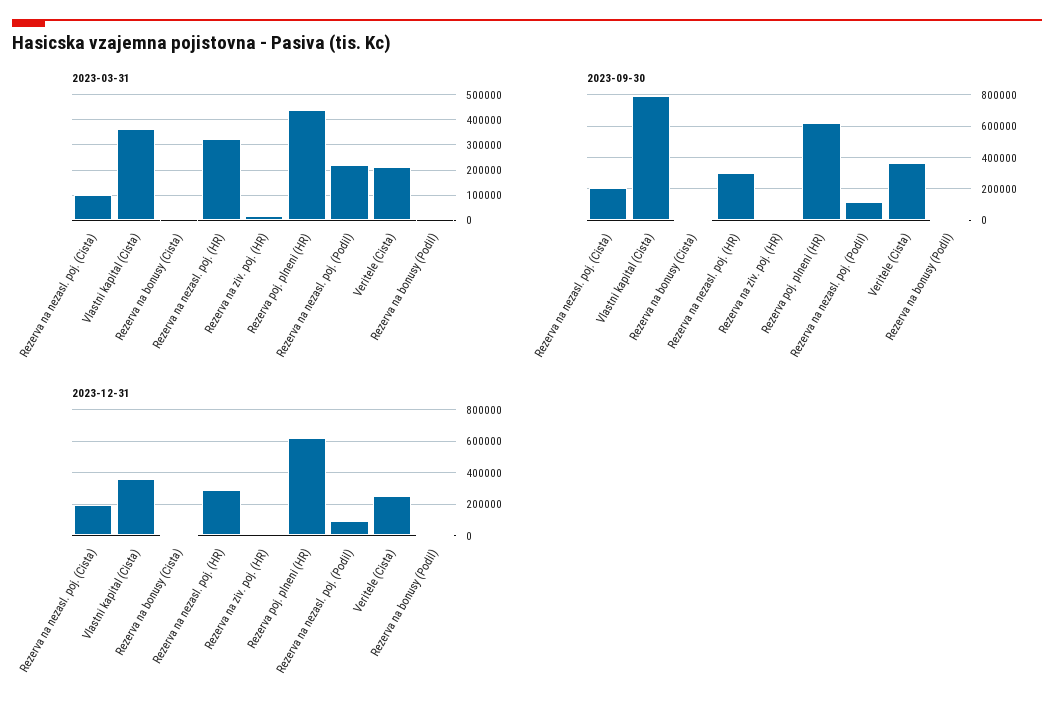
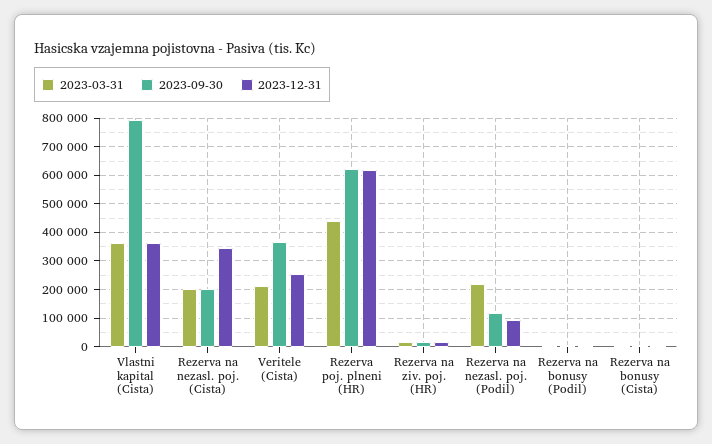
  {
    "2023-03-31": {
-     "Rezerva na nezasl. poj. (Cista)": 100000,
+     "Rezerva na nezasl. poj. (Cista)": 200000,
      "Vlastni kapital (Cista)": 375000,
      "Rezerva na bonusy (Cista)": 0,
-     "Rezerva na nezasl. poj. (HR)": 325000,
      "Rezerva na ziv. poj. (HR)": 25000,
      "Rezerva poj. plneni (HR)": 450000,
      "Rezerva na nezasl. poj. (Podil)": 225000,
      "Veritele (Cista)": 200000,
      "Rezerva na bonusy (Podil)": 0
    },
    "2023-09-30": {
      "Rezerva na nezasl. poj. (Cista)": 200000,
      "Vlastni kapital (Cista)": 800000,
      "Rezerva na bonusy (Cista)": 0,
-     "Rezerva na nezasl. poj. (HR)": 300000,
      "Rezerva na ziv. poj. (HR)": 25000,
      "Rezerva poj. plneni (HR)": 625000,
      "Rezerva na nezasl. poj. (Podil)": 125000,
      "Veritele (Cista)": 375000,
      "Rezerva na bonusy (Podil)": 0
    },
    "2023-12-31": {
-     "Rezerva na nezasl. poj. (Cista)": 200000,
+     "Rezerva na nezasl. poj. (Cista)": 350000,
      "Vlastni kapital (Cista)": 350000,
      "Rezerva na bonusy (Cista)": 0,
-     "Rezerva na nezasl. poj. (HR)": 300000,
      "Rezerva na ziv. poj. (HR)": 25000,
      "Rezerva poj. plneni (HR)": 625000,
      "Rezerva na nezasl. poj. (Podil)": 100000,
      "Veritele (Cista)": 250000,
      "Rezerva na bonusy (Podil)": 0
    }
  }

